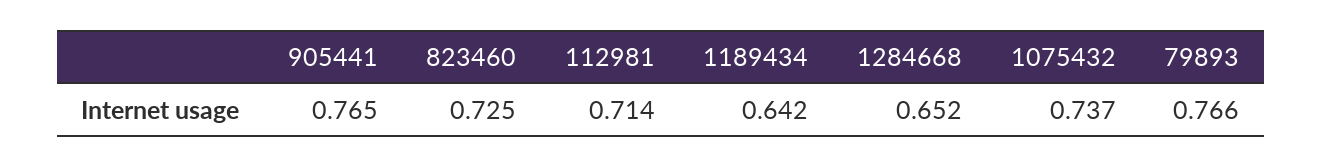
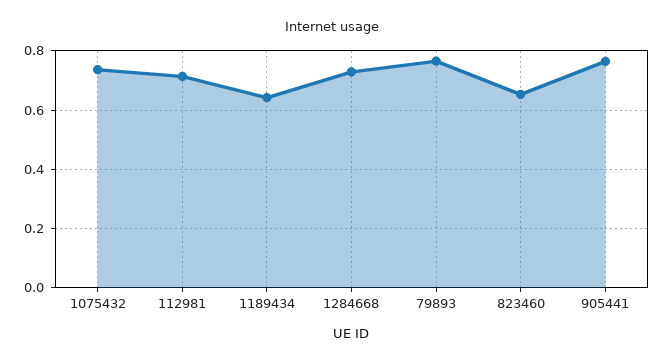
  {
    "905441": 0.765,
-   "823460": 0.725,
+   "823460": 0.65,
    "112981": 0.714,
    "1189434": 0.642,
-   "1284668": 0.652,
+   "1284668": 0.725,
    "1075432": 0.737,
    "79893": 0.766
  }

